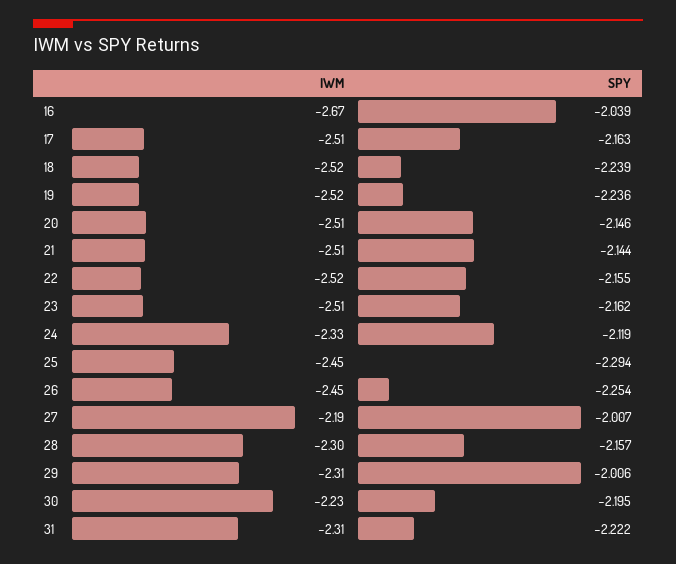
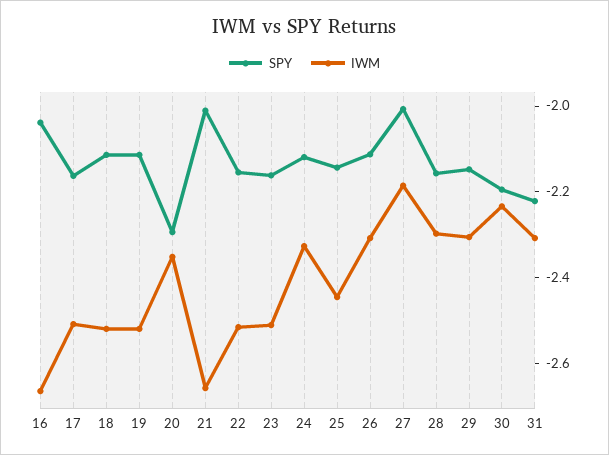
  {
    "IWM": {
      "16": -2.67,
      "17": -2.51,
      "18": -2.52,
      "19": -2.52,
-     "20": -2.51,
+     "20": -2.35,
-     "21": -2.51,
+     "21": -2.65,
      "22": -2.52,
      "23": -2.51,
      "24": -2.33,
      "25": -2.45,
-     "26": -2.45,
+     "26": -2.3,
      "27": -2.19,
      "28": -2.3,
      "29": -2.31,
      "30": -2.23,
      "31": -2.31
    },
    "SPY": {
      "16": -2.039,
      "17": -2.163,
-     "18": -2.239,
+     "18": -2.1,
-     "19": -2.236,
+     "19": -2.1,
-     "20": -2.146,
+     "20": -2.3,
-     "21": -2.144,
+     "21": -2,
      "22": -2.155,
      "23": -2.162,
      "24": -2.119,
-     "25": -2.294,
+     "25": -2.15,
-     "26": -2.254,
+     "26": -2.1,
      "27": -2.007,
      "28": -2.157,
-     "29": -2.006,
+     "29": -2.15,
      "30": -2.195,
      "31": -2.222
    }
  }

